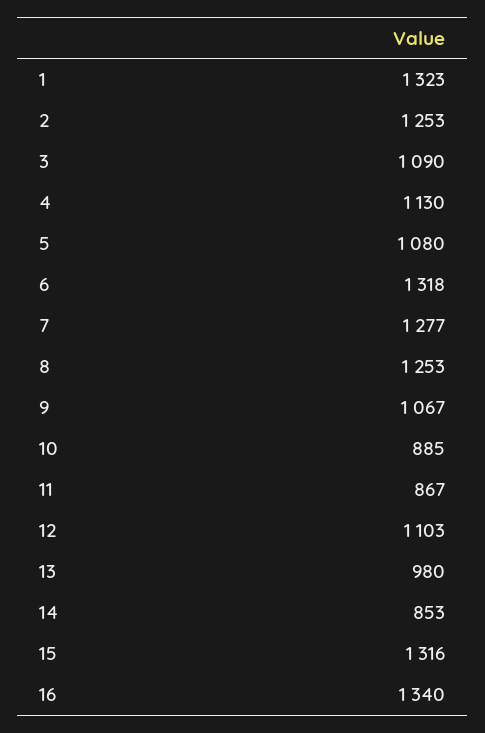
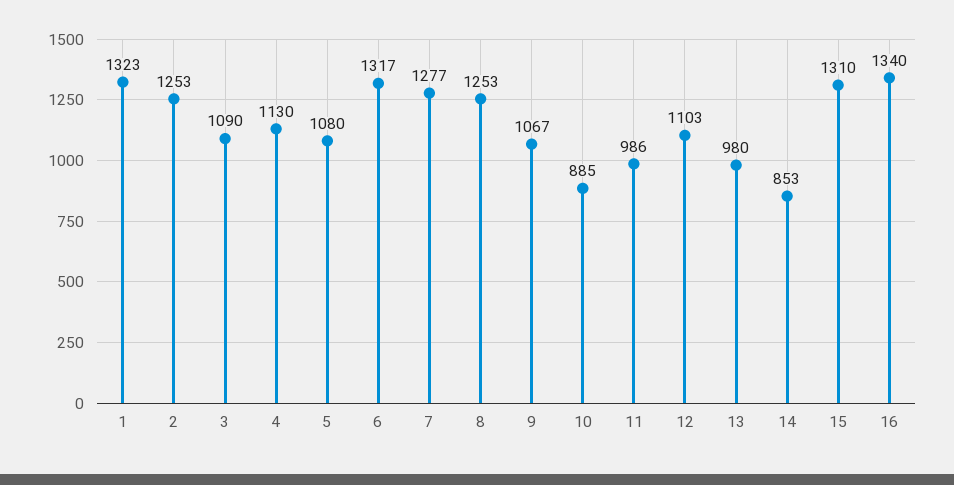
  {
    "1": 1323,
    "2": 1253,
    "3": 1090,
    "4": 1130,
    "5": 1080,
-   "6": 1318,
+   "6": 1317,
    "7": 1277,
    "8": 1253,
    "9": 1067,
    "10": 885,
-   "11": 867,
+   "11": 986,
    "12": 1103,
    "13": 980,
    "14": 853,
-   "15": 1316,
+   "15": 1310,
    "16": 1340
  }

